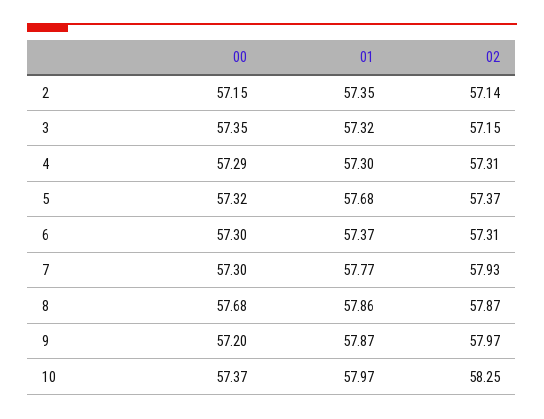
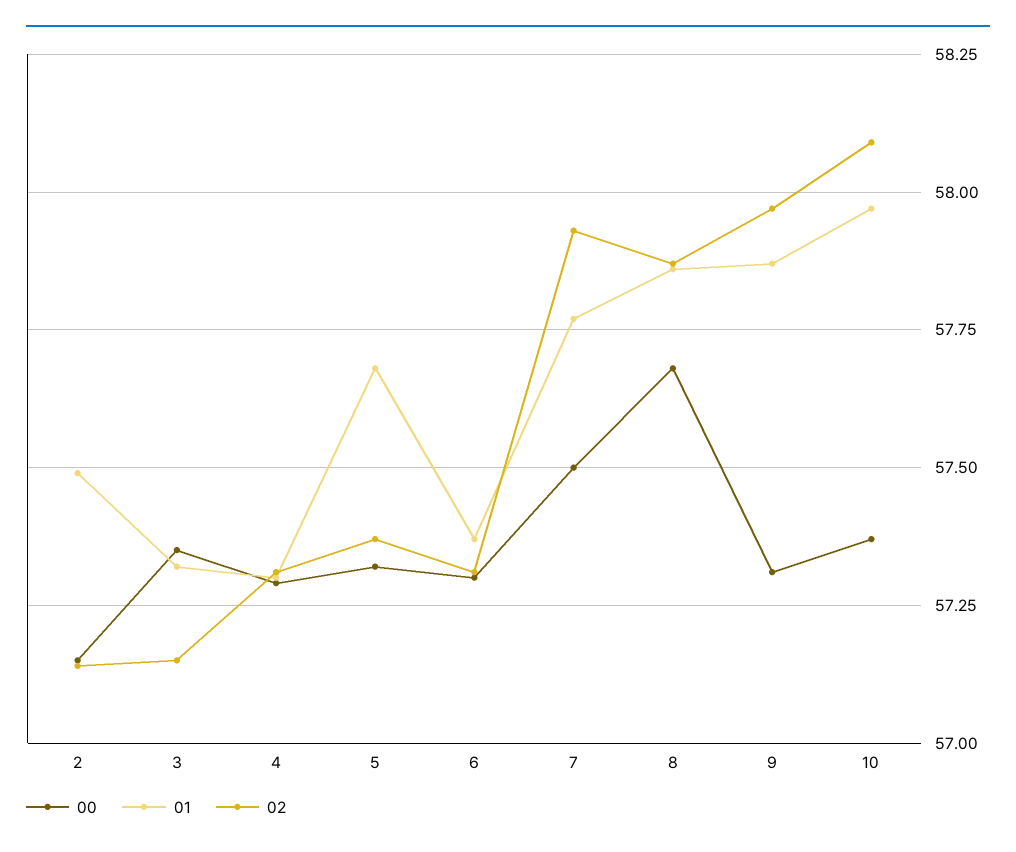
  {
    "00": {
      "2": 57.15,
      "3": 57.35,
      "4": 57.29,
      "5": 57.32,
      "6": 57.3,
-     "7": 57.3,
+     "7": 57.5,
      "8": 57.68,
-     "9": 57.2,
+     "9": 57.3,
      "10": 57.37
    },
    "01": {
-     "2": 57.35,
+     "2": 57.5,
      "3": 57.32,
      "4": 57.3,
      "5": 57.68,
      "6": 57.37,
      "7": 57.77,
      "8": 57.86,
      "9": 57.87,
      "10": 57.97
    },
    "02": {
      "2": 57.14,
      "3": 57.15,
      "4": 57.31,
      "5": 57.37,
      "6": 57.31,
      "7": 57.93,
      "8": 57.87,
      "9": 57.97,
-     "10": 58.25
+     "10": 58.1
    }
  }

